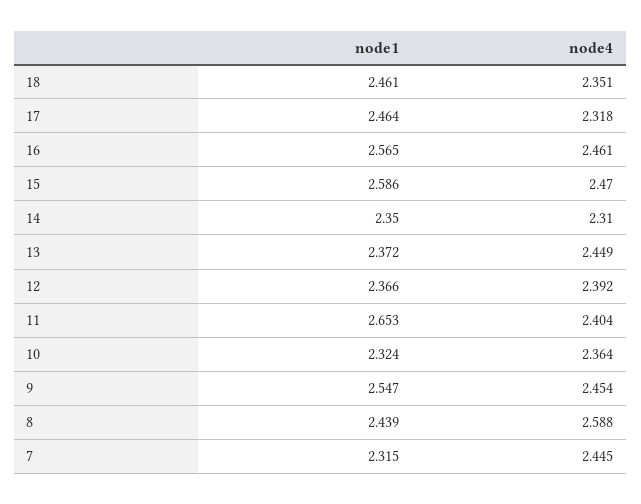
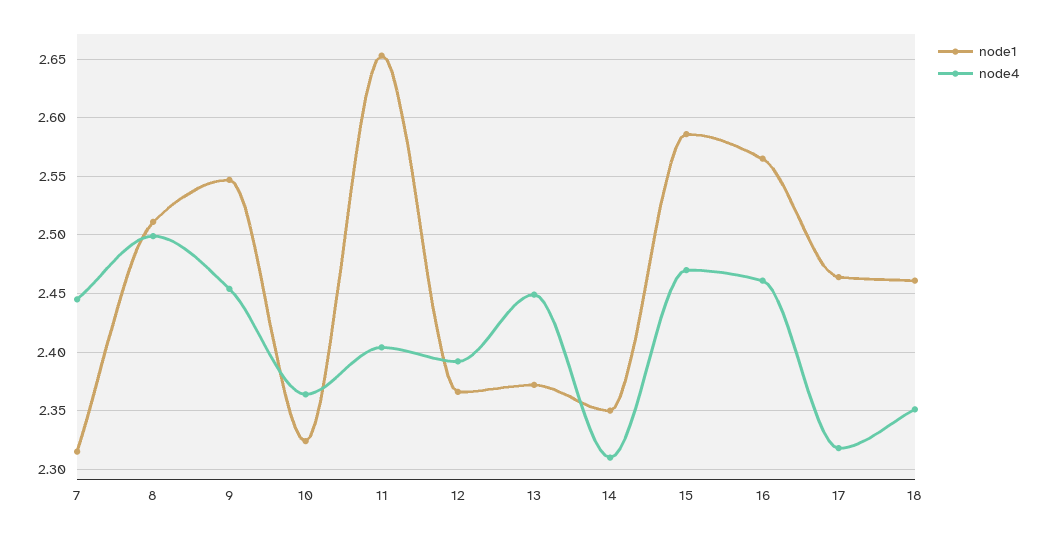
  {
    "node1": {
      "18": 2.461,
      "17": 2.464,
      "16": 2.565,
      "15": 2.586,
      "14": 2.35,
      "13": 2.372,
      "12": 2.366,
      "11": 2.653,
      "10": 2.324,
      "9": 2.547,
-     "8": 2.439,
+     "8": 2.51,
      "7": 2.315
    },
    "node4": {
      "18": 2.351,
      "17": 2.318,
      "16": 2.461,
      "15": 2.47,
      "14": 2.31,
      "13": 2.449,
      "12": 2.392,
      "11": 2.404,
      "10": 2.364,
      "9": 2.454,
-     "8": 2.588,
+     "8": 2.5,
      "7": 2.445
    }
  }

